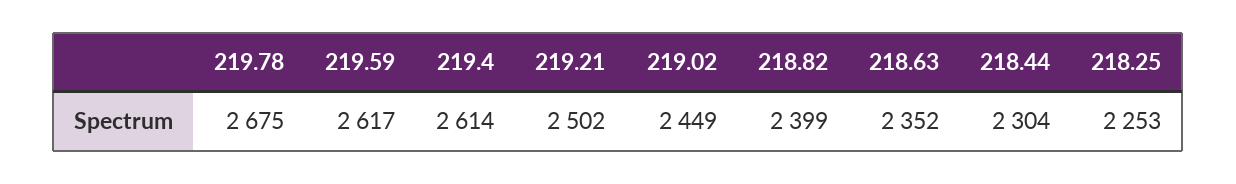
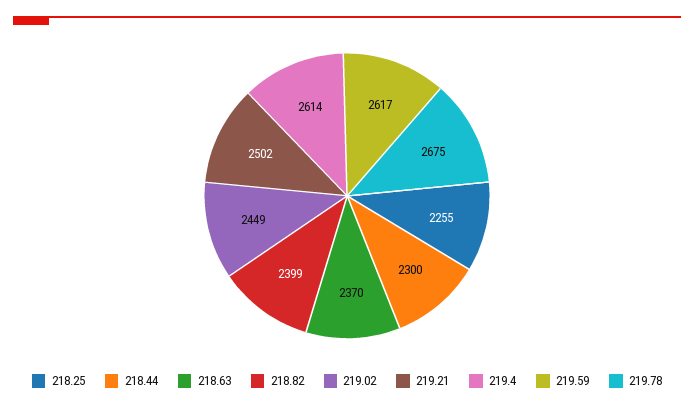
  {
    "219.78": 2675,
    "219.59": 2617,
    "219.4": 2614,
    "219.21": 2502,
    "219.02": 2449,
    "218.82": 2399,
-   "218.63": 2352,
+   "218.63": 2370,
-   "218.44": 2304,
+   "218.44": 2300,
-   "218.25": 2253
+   "218.25": 2255
  }

